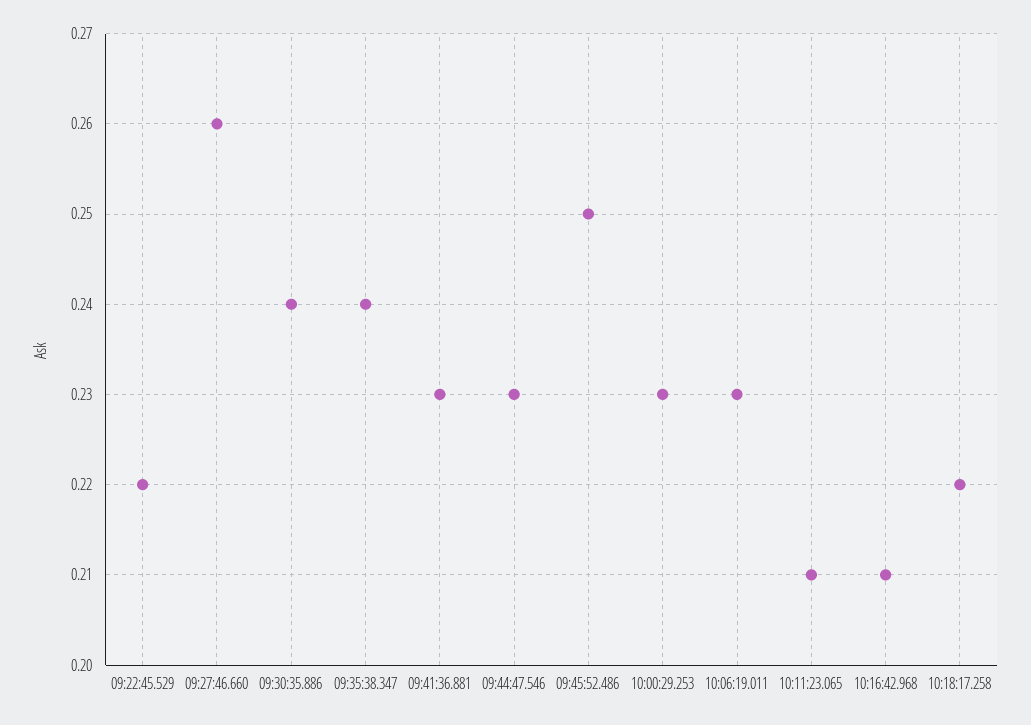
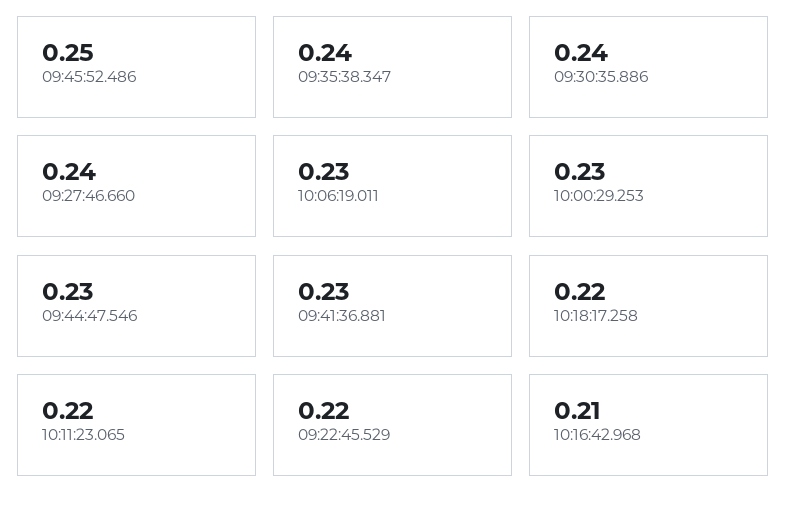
  {
    "09:22:45.529": 0.22,
-   "09:27:46.660": 0.26,
+   "09:27:46.660": 0.24,
    "09:30:35.886": 0.24,
    "09:35:38.347": 0.24,
    "09:41:36.881": 0.23,
    "09:44:47.546": 0.23,
    "09:45:52.486": 0.25,
    "10:00:29.253": 0.23,
    "10:06:19.011": 0.23,
-   "10:11:23.065": 0.21,
+   "10:11:23.065": 0.22,
    "10:16:42.968": 0.21,
    "10:18:17.258": 0.22
  }

